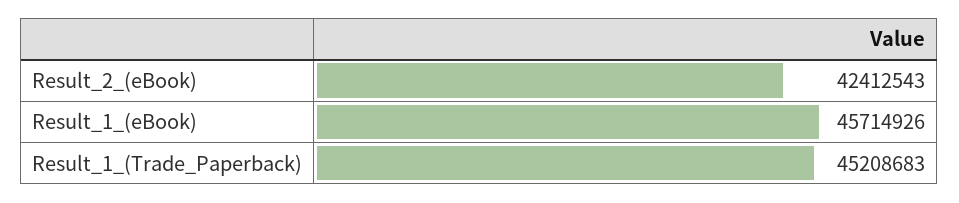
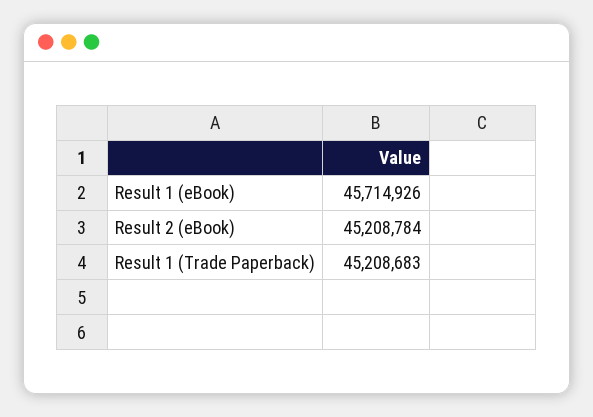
  {
-   "Result_2_(eBook)": 42412543,
+   "Result_2_(eBook)": 45208784,
    "Result_1_(eBook)": 45714926,
    "Result_1_(Trade_Paperback)": 45208683
  }

